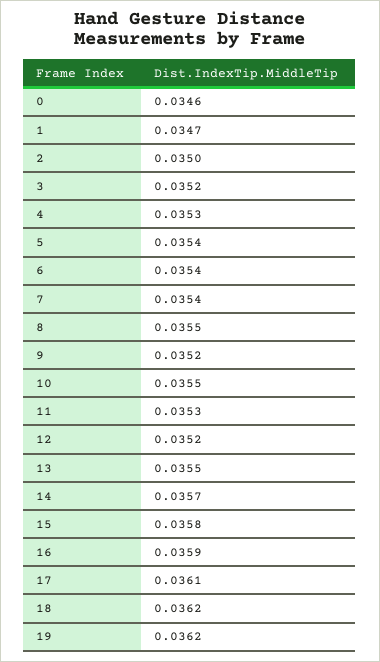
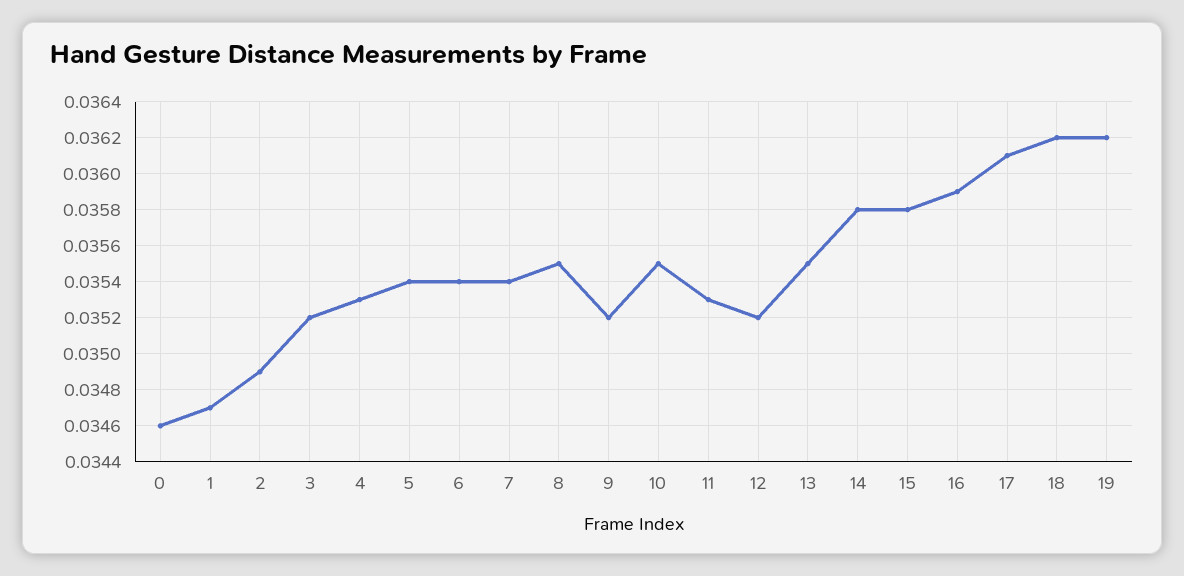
  {
    "0": 0.0346,
    "1": 0.0347,
-   "2": 0.035,
+   "2": 0.0349,
    "3": 0.0352,
    "4": 0.0353,
    "5": 0.0354,
    "6": 0.0354,
    "7": 0.0354,
    "8": 0.0355,
    "9": 0.0352,
    "10": 0.0355,
    "11": 0.0353,
    "12": 0.0352,
    "13": 0.0355,
-   "14": 0.0357,
+   "14": 0.0358,
    "15": 0.0358,
    "16": 0.0359,
    "17": 0.0361,
    "18": 0.0362,
    "19": 0.0362
  }

